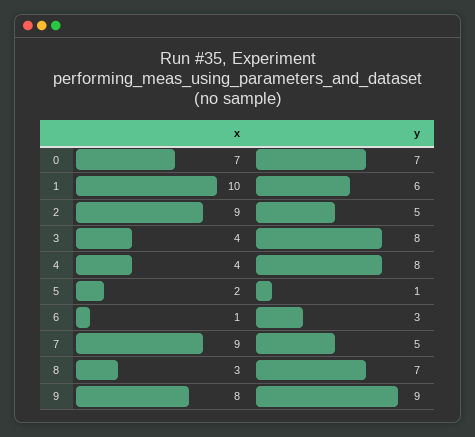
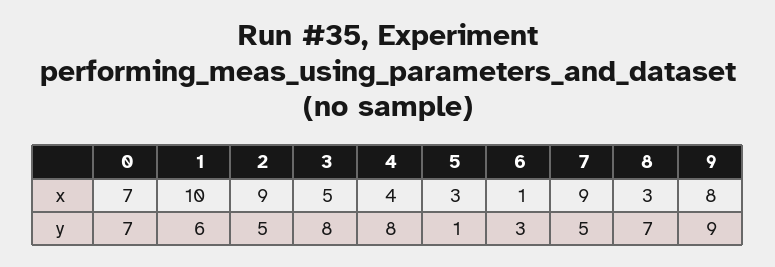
  {
    "x": {
      "0": 7,
      "1": 10,
      "2": 9,
-     "3": 4,
+     "3": 5,
      "4": 4,
-     "5": 2,
+     "5": 3,
      "6": 1,
      "7": 9,
      "8": 3,
      "9": 8
    },
    "y": {
      "0": 7,
      "1": 6,
      "2": 5,
      "3": 8,
      "4": 8,
      "5": 1,
      "6": 3,
      "7": 5,
      "8": 7,
      "9": 9
    }
  }

